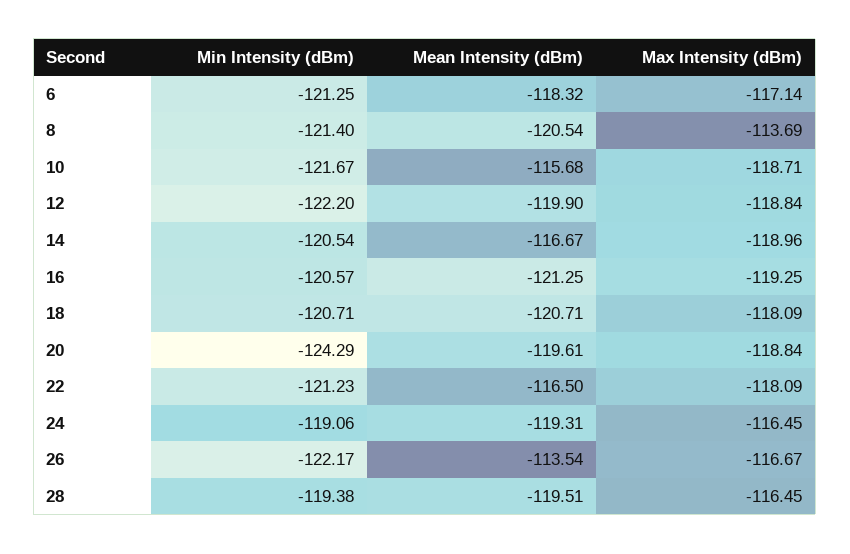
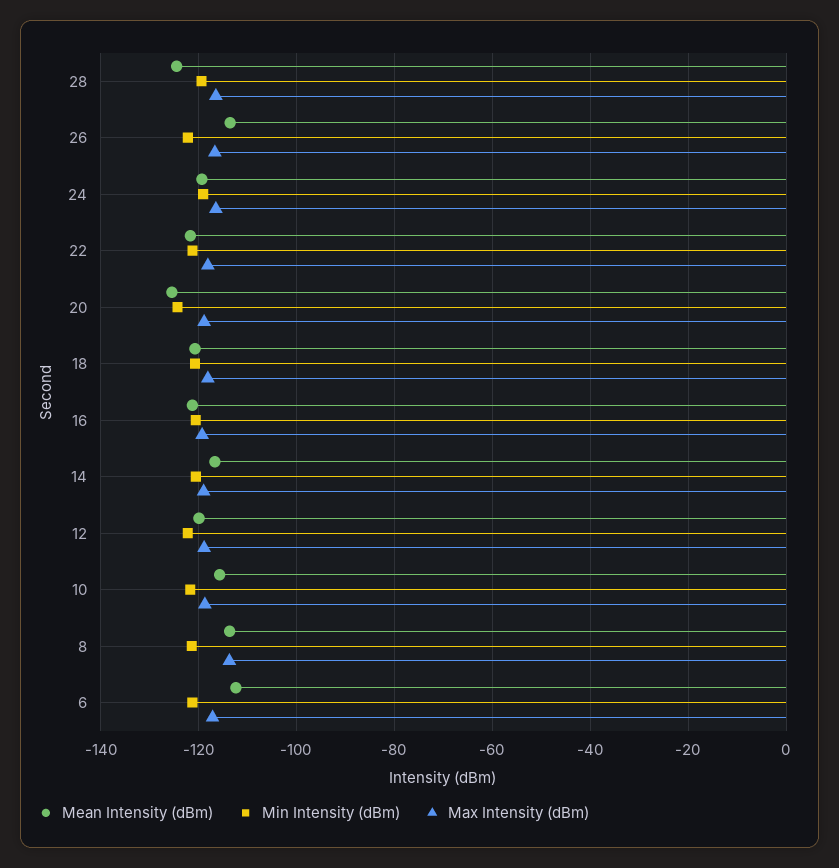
  {
    "Min Intensity (dBm)": {
      "6": -121.25,
      "8": -121.4,
      "10": -121.67,
      "12": -122.2,
      "14": -120.54,
      "16": -120.57,
      "18": -120.71,
      "20": -124.29,
      "22": -121.23,
      "24": -119.06,
      "26": -122.17,
      "28": -119.38
    },
    "Mean Intensity (dBm)": {
-     "6": -118.32,
+     "6": -112,
-     "8": -120.54,
+     "8": -114,
      "10": -115.68,
      "12": -119.9,
      "14": -116.67,
      "16": -121.25,
      "18": -120.71,
-     "20": -119.61,
+     "20": -126,
-     "22": -116.5,
+     "22": -122,
      "24": -119.31,
      "26": -113.54,
-     "28": -119.51
+     "28": -124
    },
    "Max Intensity (dBm)": {
      "6": -117.14,
      "8": -113.69,
      "10": -118.71,
      "12": -118.84,
      "14": -118.96,
      "16": -119.25,
      "18": -118.09,
      "20": -118.84,
      "22": -118.09,
      "24": -116.45,
      "26": -116.67,
      "28": -116.45
    }
  }

